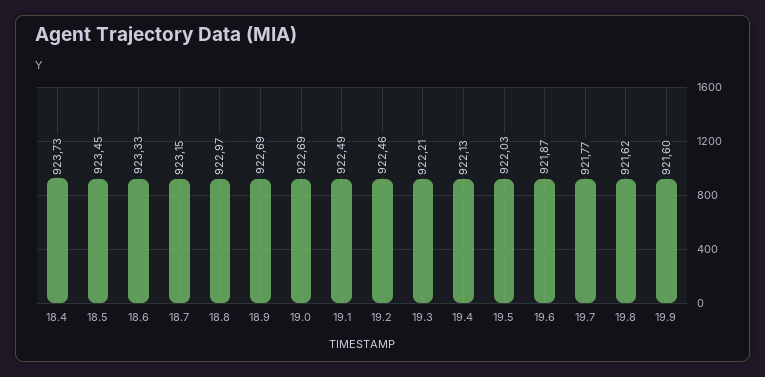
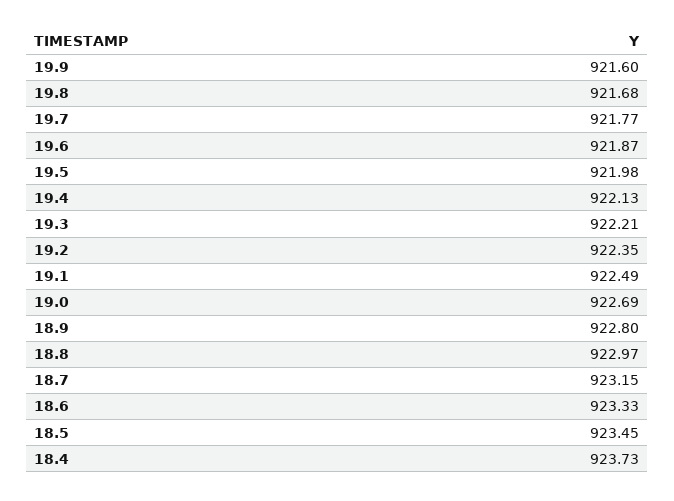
  {
    "18.4": 923.73,
    "18.5": 923.45,
    "18.6": 923.33,
    "18.7": 923.15,
    "18.8": 922.97,
-   "18.9": 922.69,
+   "18.9": 922.8,
    "19.0": 922.69,
    "19.1": 922.49,
-   "19.2": 922.46,
+   "19.2": 922.35,
    "19.3": 922.21,
    "19.4": 922.13,
-   "19.5": 922.03,
+   "19.5": 921.98,
    "19.6": 921.87,
    "19.7": 921.77,
-   "19.8": 921.62,
+   "19.8": 921.68,
    "19.9": 921.6
  }

